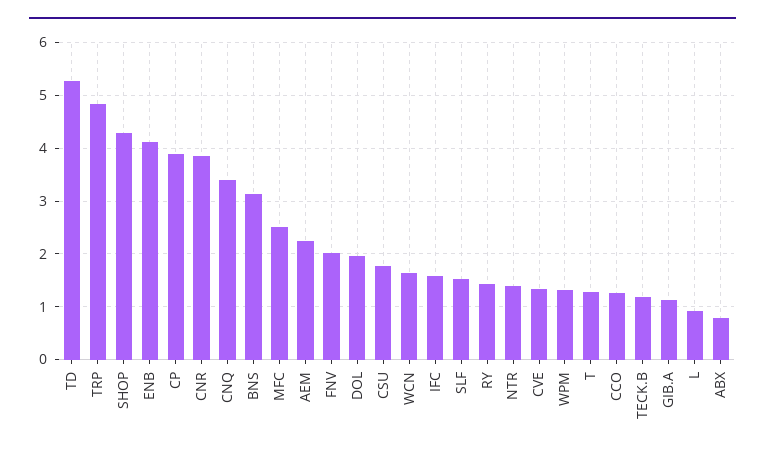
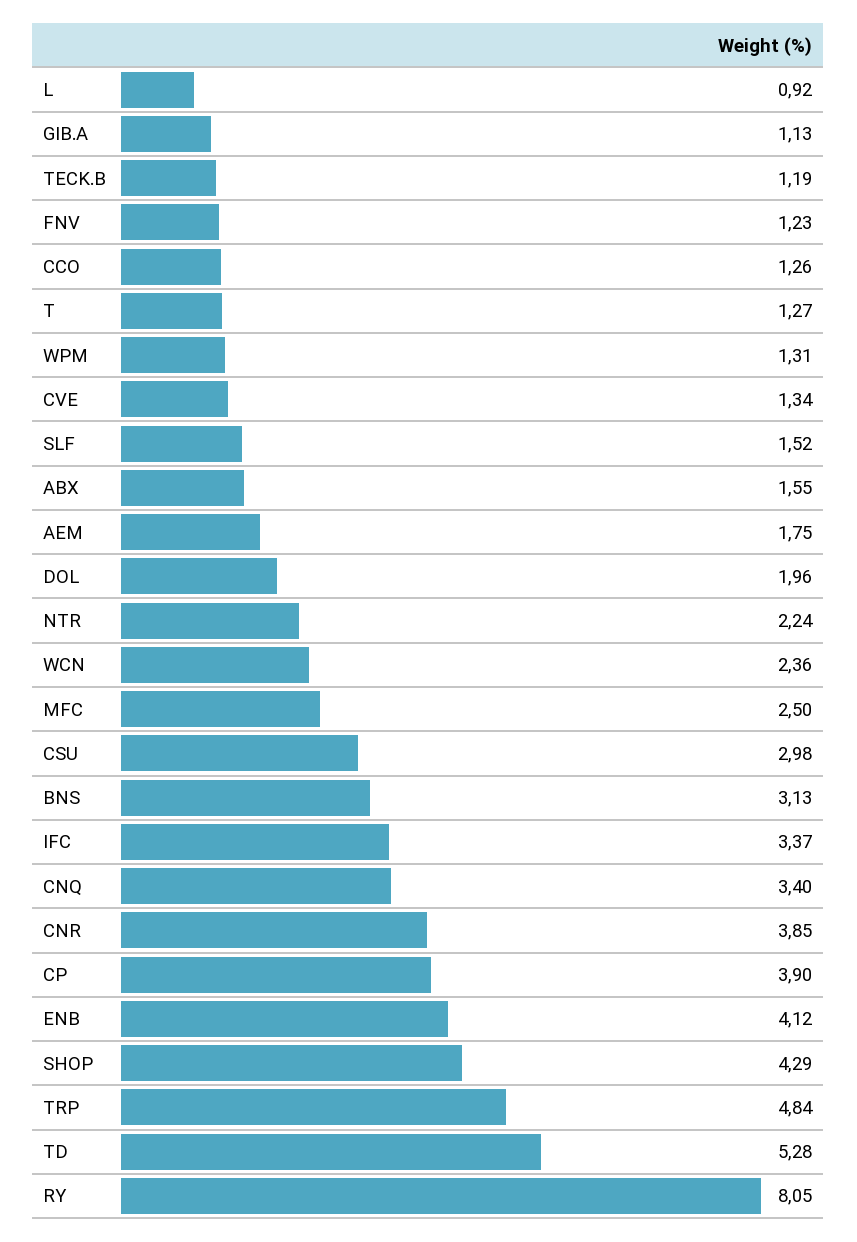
  {
    "TD": 5.28,
    "TRP": 4.84,
    "SHOP": 4.29,
    "ENB": 4.12,
    "CP": 3.9,
    "CNR": 3.85,
    "CNQ": 3.4,
    "BNS": 3.13,
    "MFC": 2.5,
-   "AEM": 2.2,
+   "AEM": 1.75,
-   "FNV": 2,
+   "FNV": 1.23,
    "DOL": 1.96,
-   "CSU": 1.8,
+   "CSU": 2.98,
-   "WCN": 1.6,
+   "WCN": 2.36,
-   "IFC": 1.6,
+   "IFC": 3.37,
    "SLF": 1.52,
-   "RY": 1.4,
+   "RY": 8.05,
-   "NTR": 1.4,
+   "NTR": 2.24,
    "CVE": 1.34,
    "WPM": 1.31,
    "T": 1.27,
    "CCO": 1.26,
    "TECK.B": 1.19,
    "GIB.A": 1.13,
    "L": 0.92,
-   "ABX": 0.8
+   "ABX": 1.55
  }

